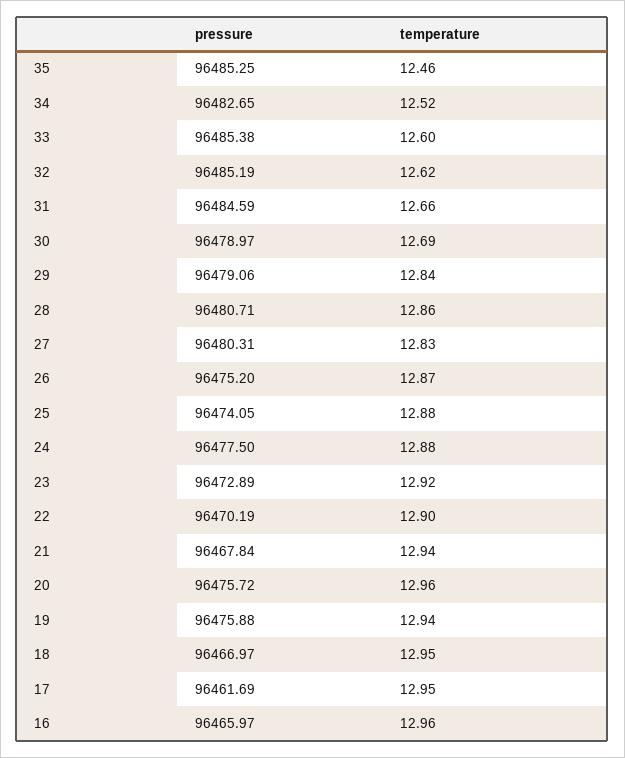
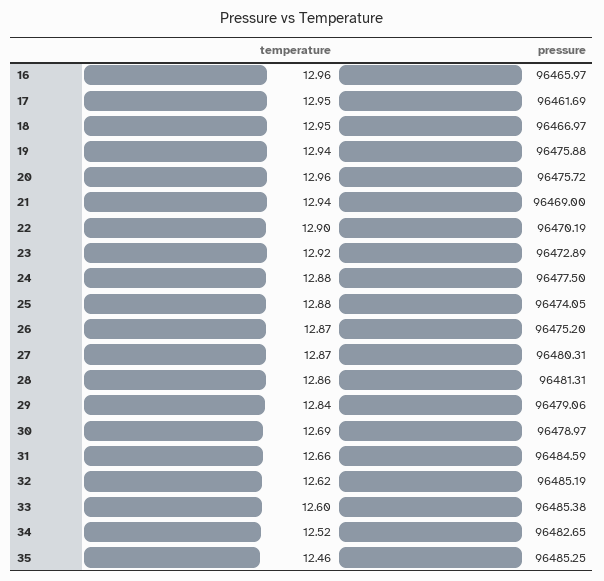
  {
    "pressure": {
      "35": 96485.25,
      "34": 96482.65,
      "33": 96485.38,
      "32": 96485.19,
      "31": 96484.59,
      "30": 96478.97,
      "29": 96479.06,
-     "28": 96480.71,
+     "28": 96481.31,
      "27": 96480.31,
      "26": 96475.2,
      "25": 96474.05,
      "24": 96477.5,
      "23": 96472.89,
      "22": 96470.19,
-     "21": 96467.84,
+     "21": 96469,
      "20": 96475.72,
      "19": 96475.88,
      "18": 96466.97,
      "17": 96461.69,
      "16": 96465.97
    },
    "temperature": {
      "35": 12.46,
      "34": 12.52,
      "33": 12.6,
      "32": 12.62,
      "31": 12.66,
      "30": 12.69,
      "29": 12.84,
      "28": 12.86,
-     "27": 12.83,
+     "27": 12.87,
      "26": 12.87,
      "25": 12.88,
      "24": 12.88,
      "23": 12.92,
      "22": 12.9,
      "21": 12.94,
      "20": 12.96,
      "19": 12.94,
      "18": 12.95,
      "17": 12.95,
      "16": 12.96
    }
  }

